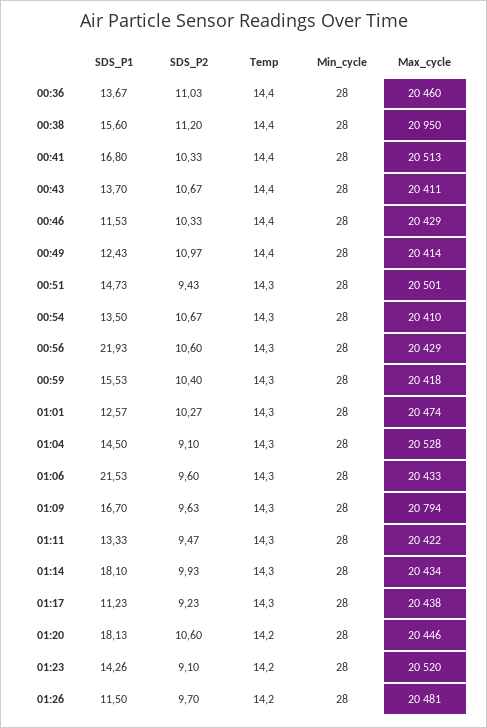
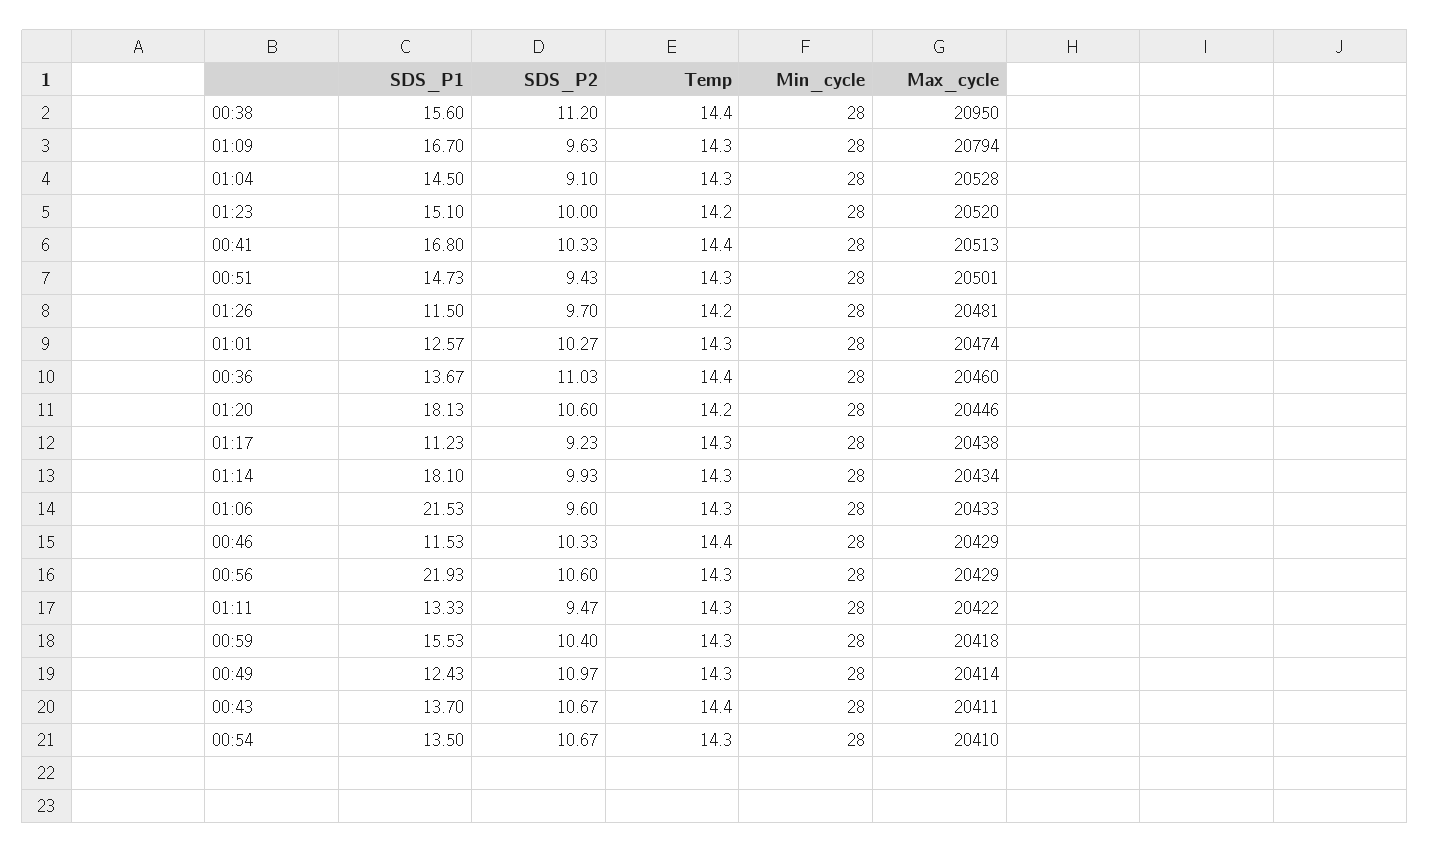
  {
    "SDS_P1": {
      "00:36": 13.67,
      "00:38": 15.6,
      "00:41": 16.8,
      "00:43": 13.7,
      "00:46": 11.53,
      "00:49": 12.43,
      "00:51": 14.73,
      "00:54": 13.5,
      "00:56": 21.93,
      "00:59": 15.53,
      "01:01": 12.57,
      "01:04": 14.5,
      "01:06": 21.53,
      "01:09": 16.7,
      "01:11": 13.33,
      "01:14": 18.1,
      "01:17": 11.23,
      "01:20": 18.13,
-     "01:23": 14.26,
+     "01:23": 15.1,
      "01:26": 11.5
    },
    "SDS_P2": {
      "00:36": 11.03,
      "00:38": 11.2,
      "00:41": 10.33,
      "00:43": 10.67,
      "00:46": 10.33,
      "00:49": 10.97,
      "00:51": 9.43,
      "00:54": 10.67,
      "00:56": 10.6,
      "00:59": 10.4,
      "01:01": 10.27,
      "01:04": 9.1,
      "01:06": 9.6,
      "01:09": 9.63,
      "01:11": 9.47,
      "01:14": 9.93,
      "01:17": 9.23,
      "01:20": 10.6,
-     "01:23": 9.1,
+     "01:23": 10,
      "01:26": 9.7
    },
    "Temp": {
      "00:36": 14.4,
      "00:38": 14.4,
      "00:41": 14.4,
      "00:43": 14.4,
      "00:46": 14.4,
-     "00:49": 14.4,
+     "00:49": 14.3,
      "00:51": 14.3,
      "00:54": 14.3,
      "00:56": 14.3,
      "00:59": 14.3,
      "01:01": 14.3,
      "01:04": 14.3,
      "01:06": 14.3,
      "01:09": 14.3,
      "01:11": 14.3,
      "01:14": 14.3,
      "01:17": 14.3,
      "01:20": 14.2,
      "01:23": 14.2,
      "01:26": 14.2
    },
    "Min_cycle": {
      "00:36": 28,
      "00:38": 28,
      "00:41": 28,
      "00:43": 28,
      "00:46": 28,
      "00:49": 28,
      "00:51": 28,
      "00:54": 28,
      "00:56": 28,
      "00:59": 28,
      "01:01": 28,
      "01:04": 28,
      "01:06": 28,
      "01:09": 28,
      "01:11": 28,
      "01:14": 28,
      "01:17": 28,
      "01:20": 28,
      "01:23": 28,
      "01:26": 28
    },
    "Max_cycle": {
      "00:36": 20460,
      "00:38": 20950,
      "00:41": 20513,
      "00:43": 20411,
      "00:46": 20429,
      "00:49": 20414,
      "00:51": 20501,
      "00:54": 20410,
      "00:56": 20429,
      "00:59": 20418,
      "01:01": 20474,
      "01:04": 20528,
      "01:06": 20433,
      "01:09": 20794,
      "01:11": 20422,
      "01:14": 20434,
      "01:17": 20438,
      "01:20": 20446,
      "01:23": 20520,
      "01:26": 20481
    }
  }

